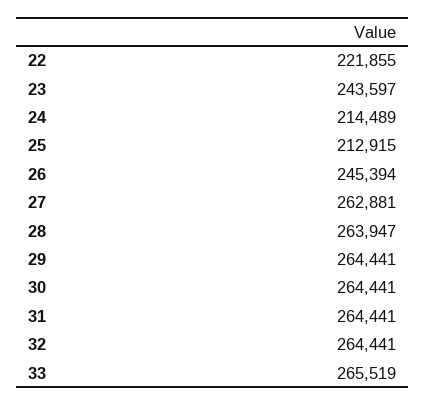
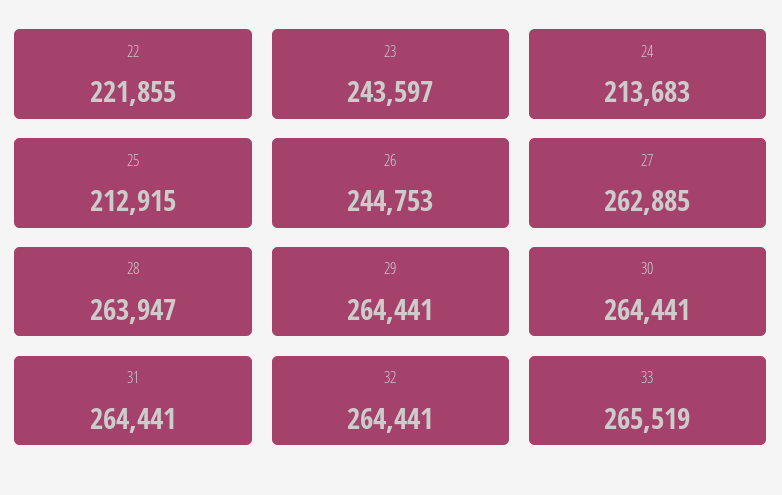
  {
    "22": 221855,
    "23": 243597,
-   "24": 214489,
+   "24": 213683,
    "25": 212915,
-   "26": 245394,
+   "26": 244753,
-   "27": 262881,
+   "27": 262885,
    "28": 263947,
    "29": 264441,
    "30": 264441,
    "31": 264441,
    "32": 264441,
    "33": 265519
  }

